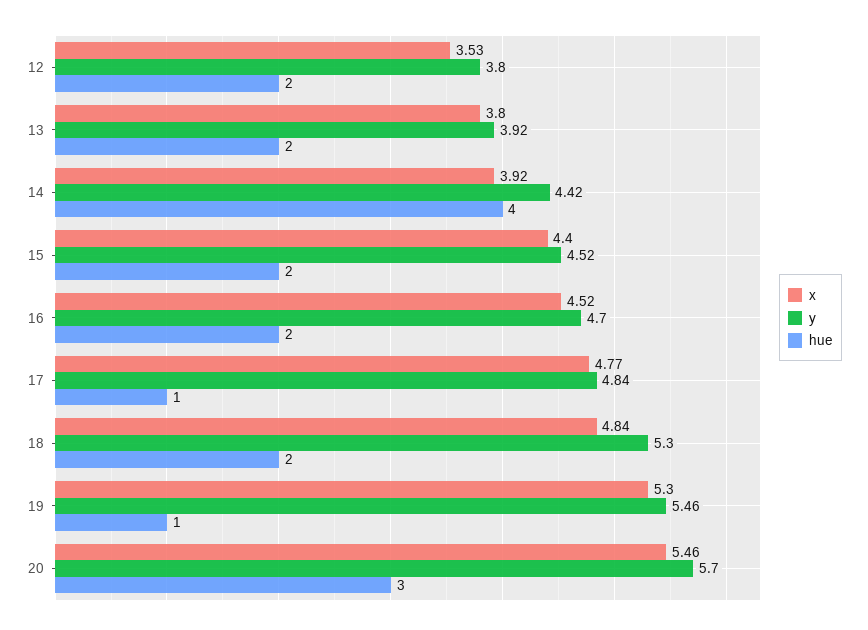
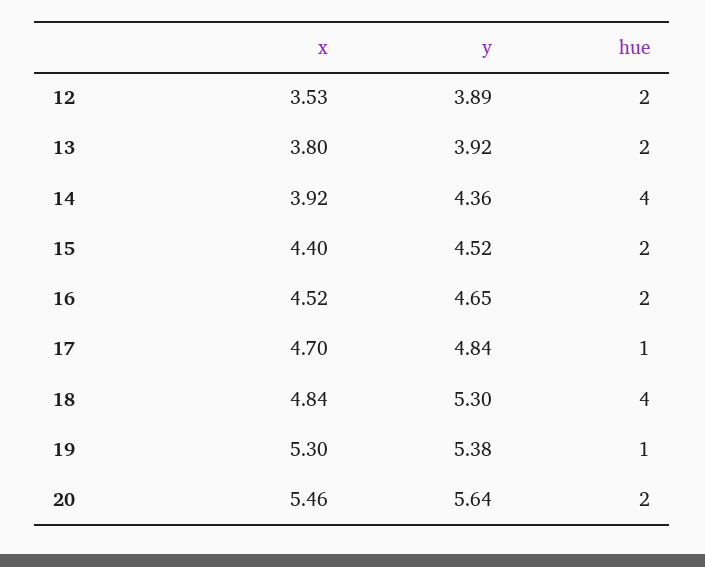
  {
    "x": {
      "12": 3.53,
      "13": 3.8,
      "14": 3.92,
      "15": 4.4,
      "16": 4.52,
-     "17": 4.77,
+     "17": 4.7,
      "18": 4.84,
      "19": 5.3,
      "20": 5.46
    },
    "y": {
-     "12": 3.8,
+     "12": 3.89,
      "13": 3.92,
-     "14": 4.42,
+     "14": 4.36,
      "15": 4.52,
-     "16": 4.7,
+     "16": 4.65,
      "17": 4.84,
      "18": 5.3,
-     "19": 5.46,
+     "19": 5.38,
-     "20": 5.7
+     "20": 5.64
    },
    "hue": {
      "12": 2,
      "13": 2,
      "14": 4,
      "15": 2,
      "16": 2,
      "17": 1,
-     "18": 2,
+     "18": 4,
      "19": 1,
-     "20": 3
+     "20": 2
    }
  }

